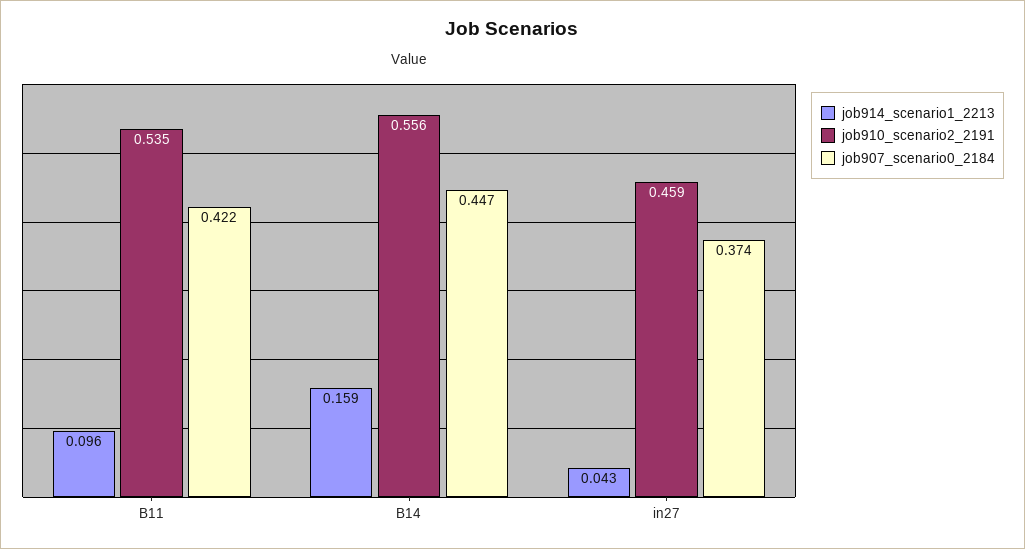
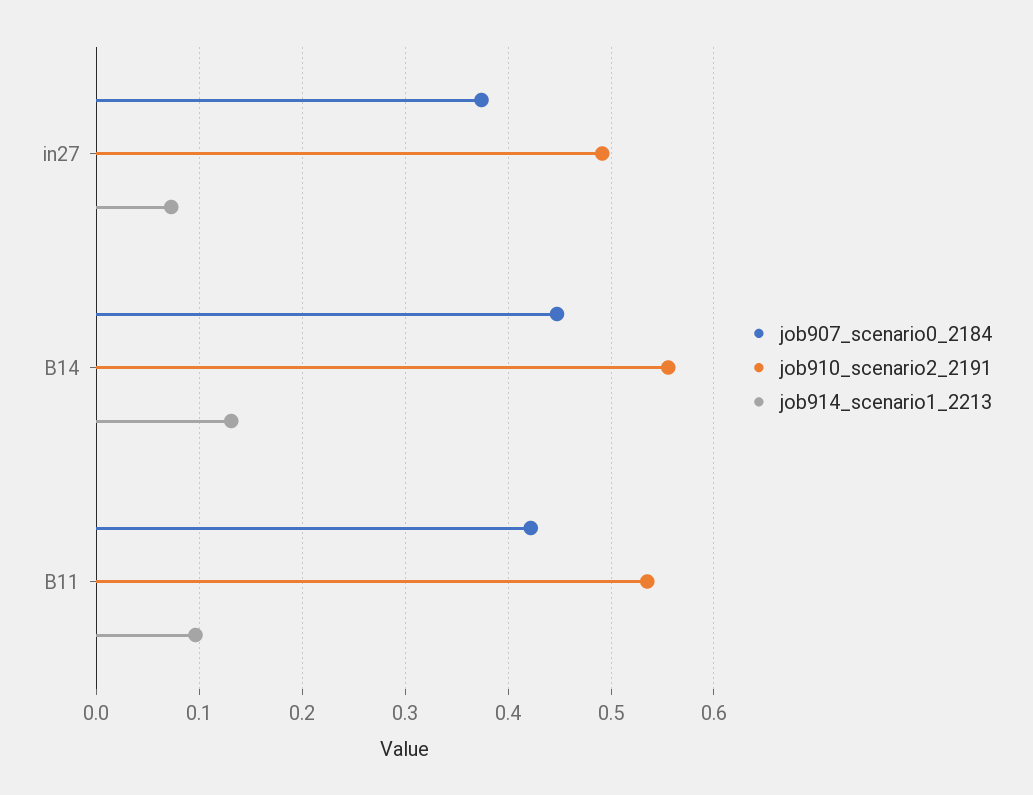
  {
    "job914_scenario1_2213": {
      "B11": 0.096,
-     "B14": 0.159,
+     "B14": 0.13,
-     "in27": 0.043
+     "in27": 0.07
    },
    "job910_scenario2_2191": {
      "B11": 0.535,
      "B14": 0.556,
-     "in27": 0.459
+     "in27": 0.49
    },
    "job907_scenario0_2184": {
      "B11": 0.422,
      "B14": 0.447,
      "in27": 0.374
    }
  }

